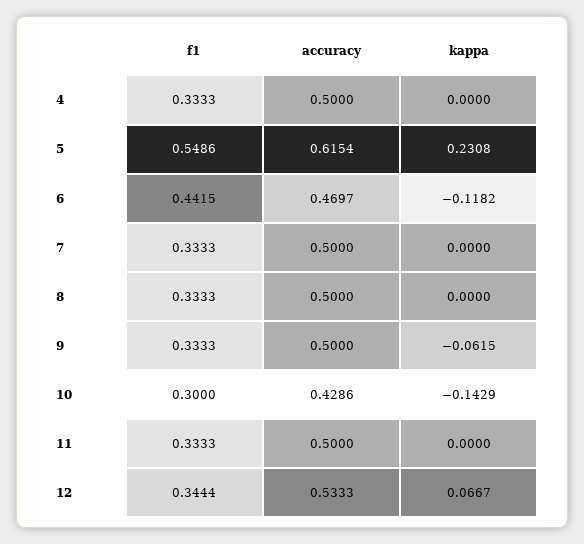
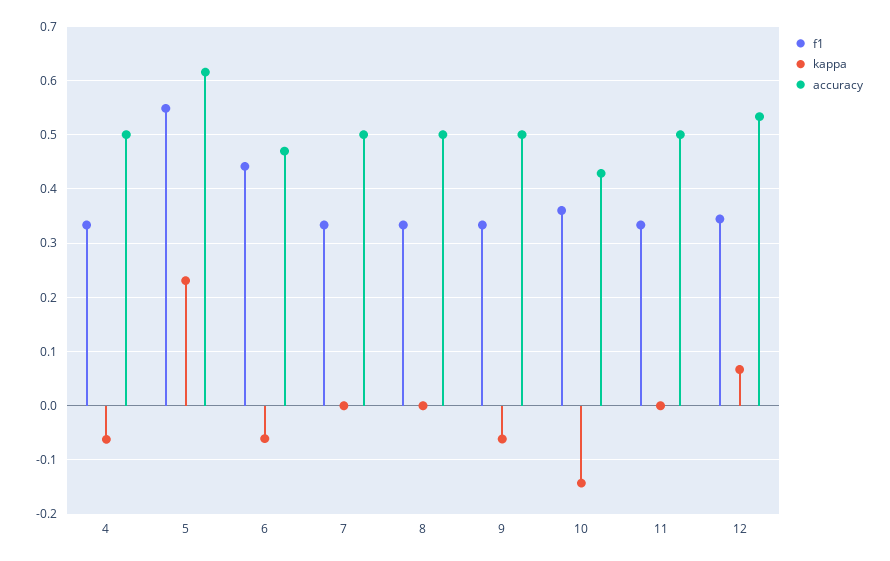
  {
    "f1": {
      "4": 0.3333,
      "5": 0.5486,
      "6": 0.4415,
      "7": 0.3333,
      "8": 0.3333,
      "9": 0.3333,
-     "10": 0.3,
+     "10": 0.36,
      "11": 0.3333,
      "12": 0.3444
    },
    "accuracy": {
      "4": 0.5,
      "5": 0.6154,
      "6": 0.4697,
      "7": 0.5,
      "8": 0.5,
      "9": 0.5,
      "10": 0.4286,
      "11": 0.5,
      "12": 0.5333
    },
    "kappa": {
-     "4": 0,
+     "4": -0.06,
      "5": 0.2308,
-     "6": -0.1182,
+     "6": -0.06,
      "7": 0,
      "8": 0,
      "9": -0.0615,
      "10": -0.1429,
      "11": 0,
      "12": 0.0667
    }
  }

